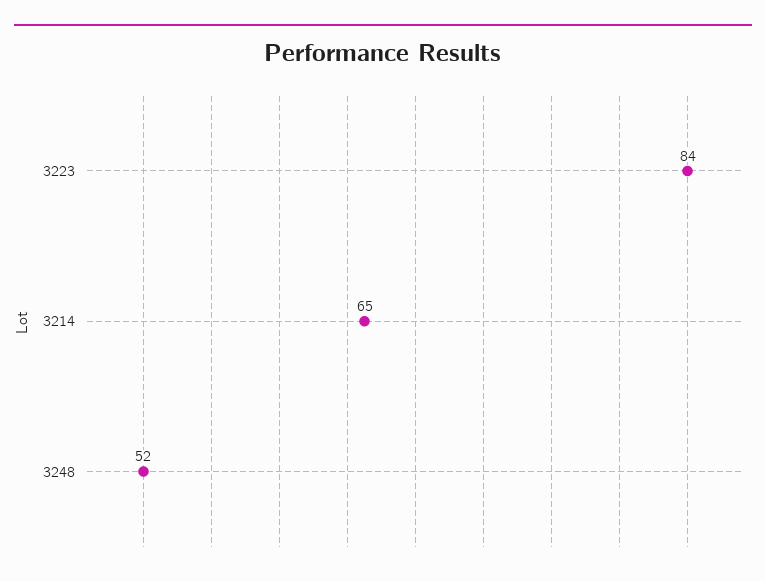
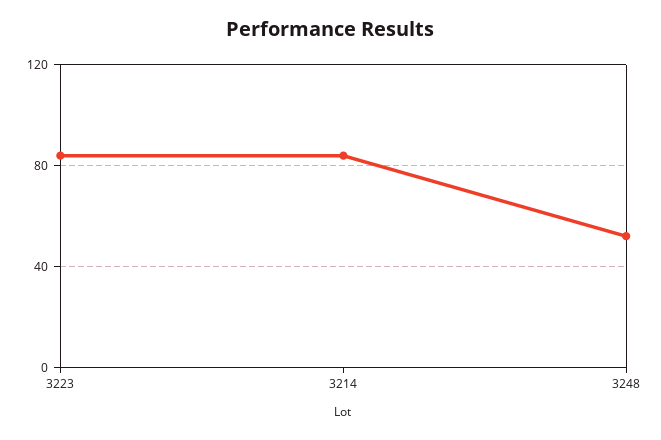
  {
    "3223": 84,
-   "3214": 65,
+   "3214": 85,
    "3248": 52
  }

